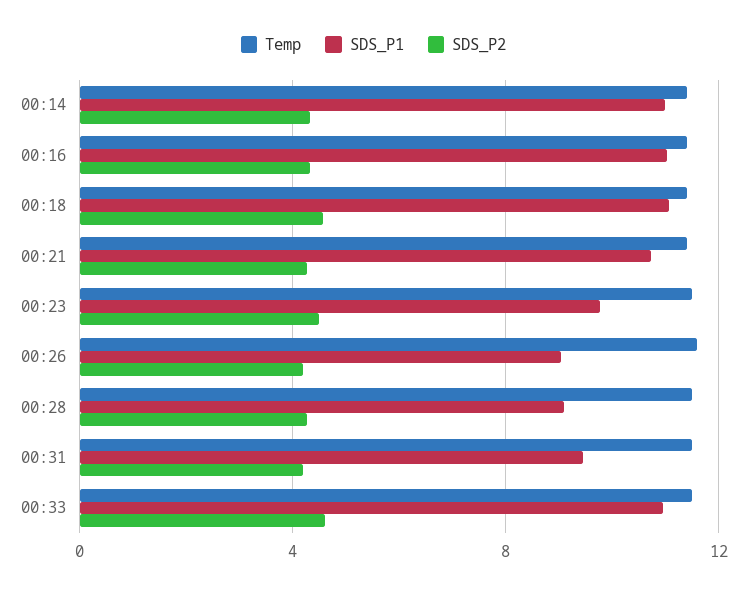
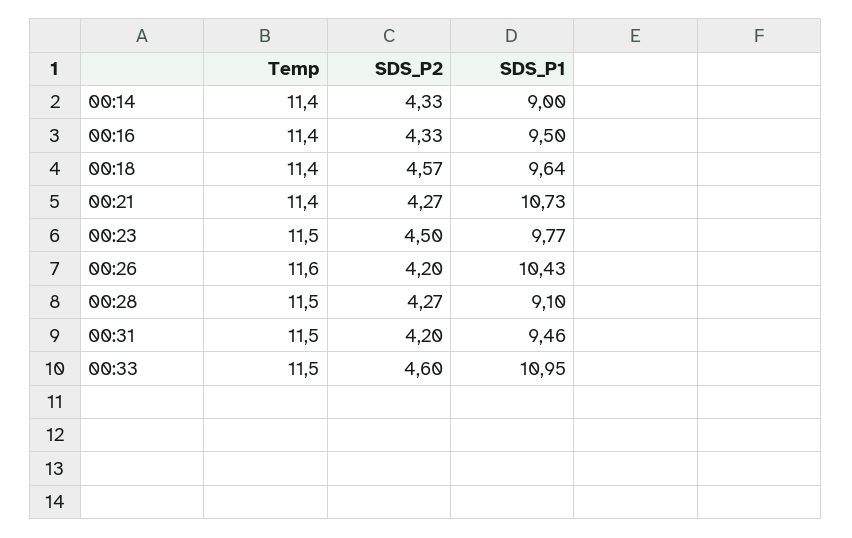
  {
    "Temp": {
      "00:14": 11.4,
      "00:16": 11.4,
      "00:18": 11.4,
      "00:21": 11.4,
      "00:23": 11.5,
      "00:26": 11.6,
      "00:28": 11.5,
      "00:31": 11.5,
      "00:33": 11.5
    },
    "SDS_P1": {
-     "00:14": 11,
+     "00:14": 9,
-     "00:16": 11,
+     "00:16": 9.5,
-     "00:18": 11,
+     "00:18": 9.64,
      "00:21": 10.73,
      "00:23": 9.77,
-     "00:26": 9,
+     "00:26": 10.43,
      "00:28": 9.1,
      "00:31": 9.46,
      "00:33": 10.95
    },
    "SDS_P2": {
      "00:14": 4.33,
      "00:16": 4.33,
      "00:18": 4.57,
      "00:21": 4.27,
      "00:23": 4.5,
      "00:26": 4.2,
      "00:28": 4.27,
      "00:31": 4.2,
      "00:33": 4.6
    }
  }

